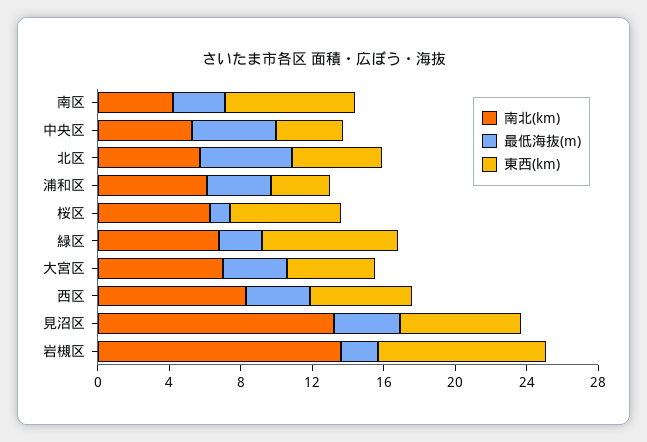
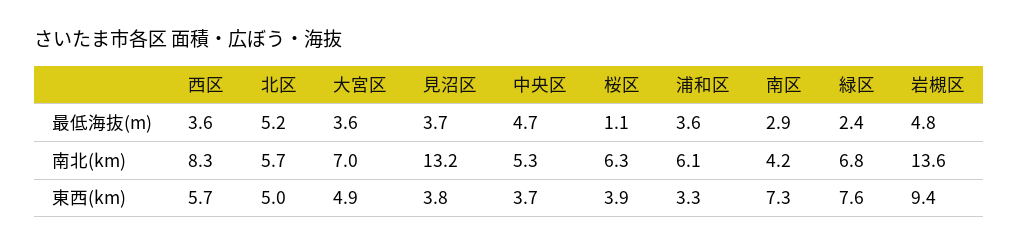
  {
    "南北(km)": {
      "南区": 4.2,
      "中央区": 5.3,
      "北区": 5.7,
      "浦和区": 6.1,
      "桜区": 6.3,
      "緑区": 6.8,
      "大宮区": 7,
      "西区": 8.3,
      "見沼区": 13.2,
      "岩槻区": 13.6
    },
    "最低海抜(m)": {
      "南区": 2.9,
      "中央区": 4.7,
      "北区": 5.2,
      "浦和区": 3.6,
      "桜区": 1.1,
      "緑区": 2.4,
      "大宮区": 3.6,
      "西区": 3.6,
      "見沼区": 3.7,
-     "岩槻区": 2
+     "岩槻区": 4.8
    },
    "東西(km)": {
      "南区": 7.3,
      "中央区": 3.7,
      "北区": 5,
      "浦和区": 3.3,
-     "桜区": 6,
+     "桜区": 3.9,
      "緑区": 7.6,
      "大宮区": 4.9,
      "西区": 5.7,
-     "見沼区": 7,
+     "見沼区": 3.8,
      "岩槻区": 9.4
    }
  }

